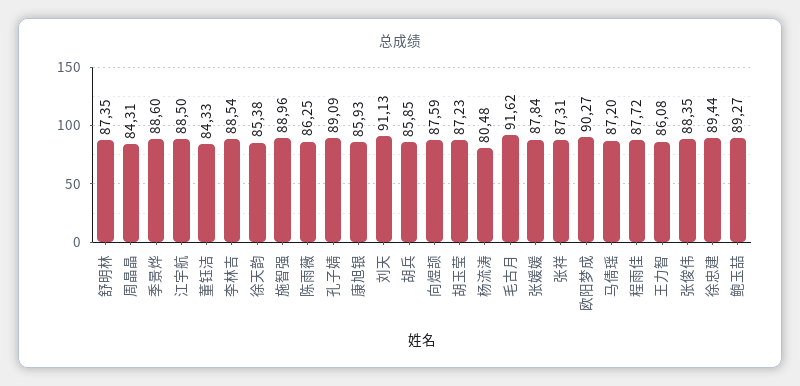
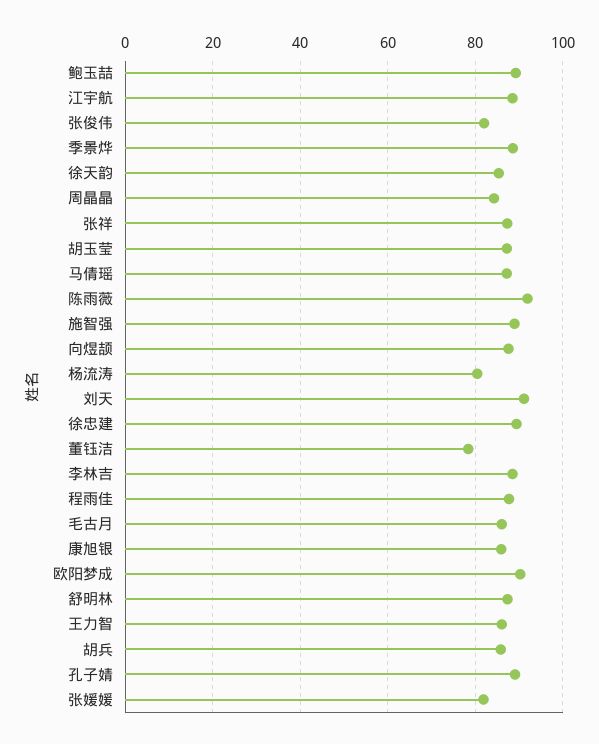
  {
    "舒明林": 87.35,
    "周晶晶": 84.31,
    "季景烨": 88.6,
    "江宇航": 88.5,
-   "董钰洁": 84.33,
+   "董钰洁": 78,
    "李林吉": 88.54,
    "徐天韵": 85.38,
    "施智强": 88.96,
-   "陈雨薇": 86.25,
+   "陈雨薇": 92,
    "孔子婧": 89.09,
    "康旭银": 85.93,
    "刘天": 91.13,
    "胡兵": 85.85,
    "向煜颉": 87.59,
    "胡玉莹": 87.23,
    "杨流涛": 80.48,
-   "毛古月": 91.62,
+   "毛古月": 86,
-   "张媛媛": 87.84,
+   "张媛媛": 82,
    "张祥": 87.31,
    "欧阳梦成": 90.27,
    "马倩瑶": 87.2,
    "程雨佳": 87.72,
    "王力智": 86.08,
-   "张俊伟": 88.35,
+   "张俊伟": 82,
    "徐忠建": 89.44,
    "鲍玉喆": 89.27
  }

